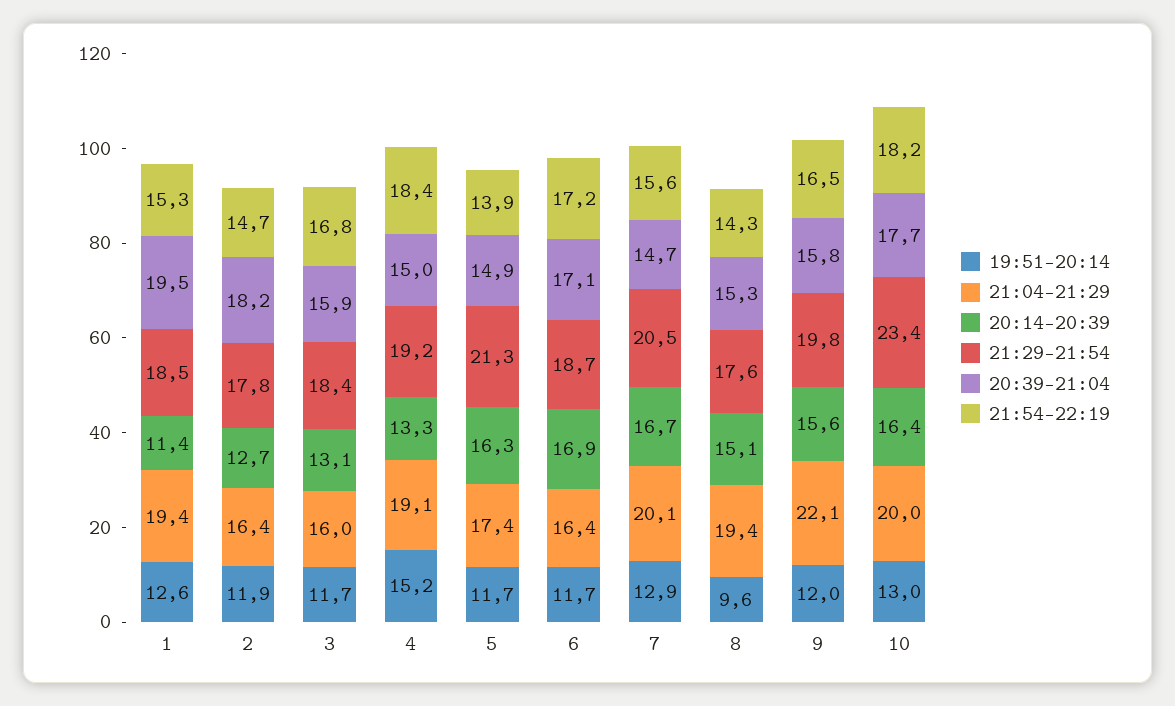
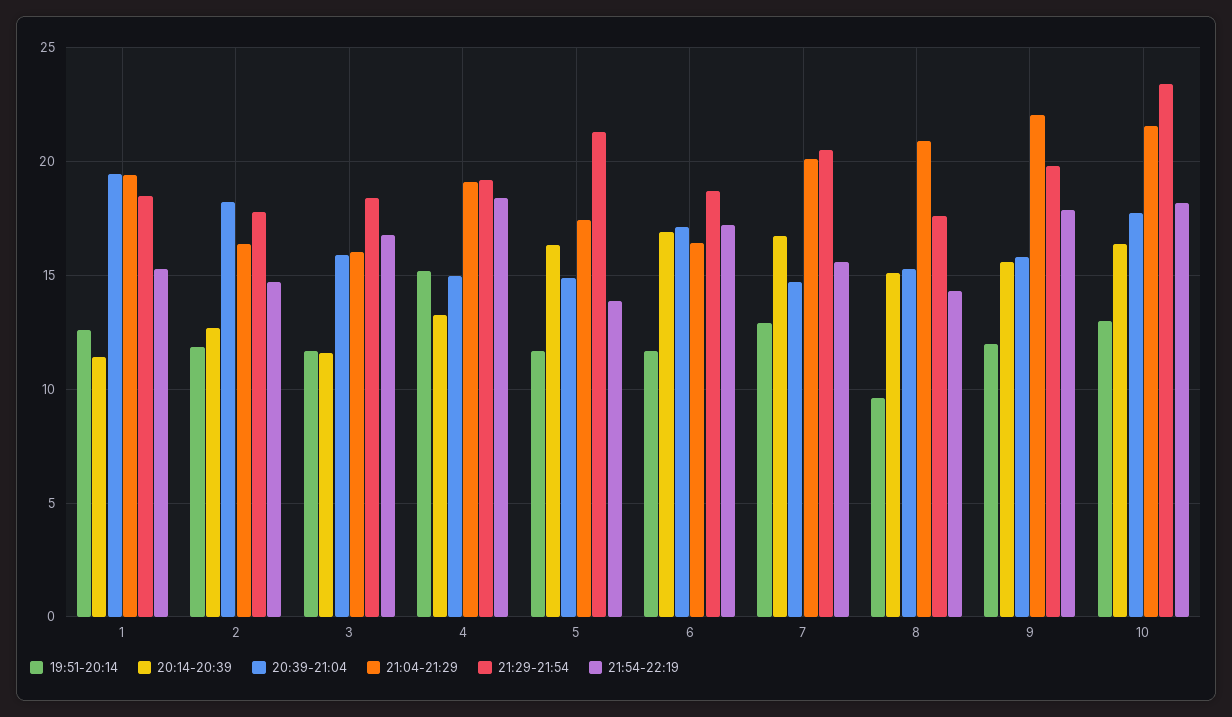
  {
    "19:51-20:14": {
      "1": 12.6,
      "2": 11.9,
      "3": 11.7,
      "4": 15.2,
      "5": 11.7,
      "6": 11.7,
      "7": 12.9,
      "8": 9.6,
      "9": 12,
      "10": 13
    },
    "21:04-21:29": {
      "1": 19.4,
      "2": 16.4,
      "3": 16,
      "4": 19.1,
      "5": 17.4,
      "6": 16.4,
      "7": 20.1,
-     "8": 19.4,
+     "8": 21,
      "9": 22.1,
-     "10": 20
+     "10": 21.5
    },
    "20:14-20:39": {
      "1": 11.4,
      "2": 12.7,
-     "3": 13.1,
+     "3": 11.5,
      "4": 13.3,
      "5": 16.3,
      "6": 16.9,
      "7": 16.7,
      "8": 15.1,
      "9": 15.6,
      "10": 16.4
    },
    "21:29-21:54": {
      "1": 18.5,
      "2": 17.8,
      "3": 18.4,
      "4": 19.2,
      "5": 21.3,
      "6": 18.7,
      "7": 20.5,
      "8": 17.6,
      "9": 19.8,
      "10": 23.4
    },
    "20:39-21:04": {
      "1": 19.5,
      "2": 18.2,
      "3": 15.9,
      "4": 15,
      "5": 14.9,
      "6": 17.1,
      "7": 14.7,
      "8": 15.3,
      "9": 15.8,
      "10": 17.7
    },
    "21:54-22:19": {
      "1": 15.3,
      "2": 14.7,
      "3": 16.8,
      "4": 18.4,
      "5": 13.9,
      "6": 17.2,
      "7": 15.6,
      "8": 14.3,
-     "9": 16.5,
+     "9": 18,
      "10": 18.2
    }
  }

